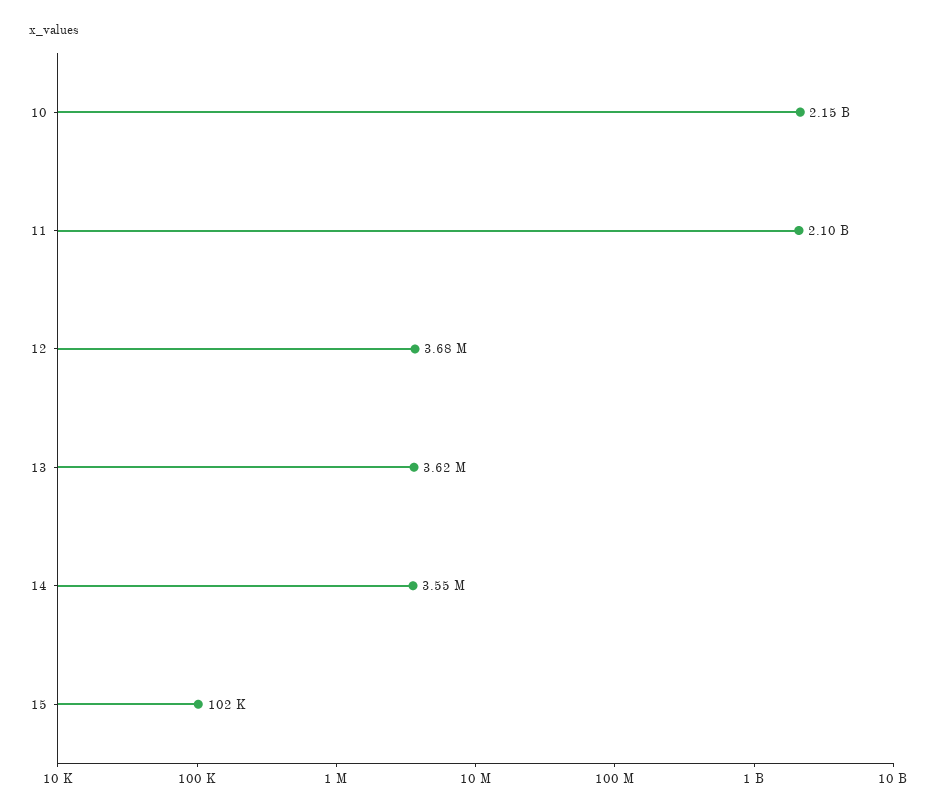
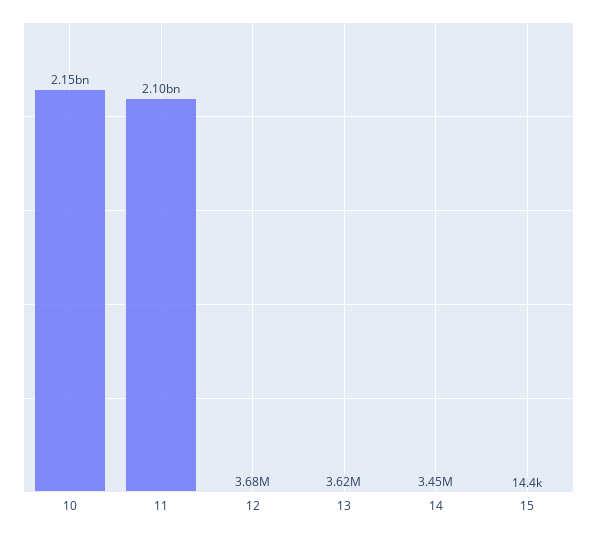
  {
    "10": 2150000000,
    "11": 2100000000,
    "12": 3680000,
    "13": 3620000,
-   "14": 3550000,
+   "14": 3450000,
-   "15": 102000
+   "15": 14400
  }

